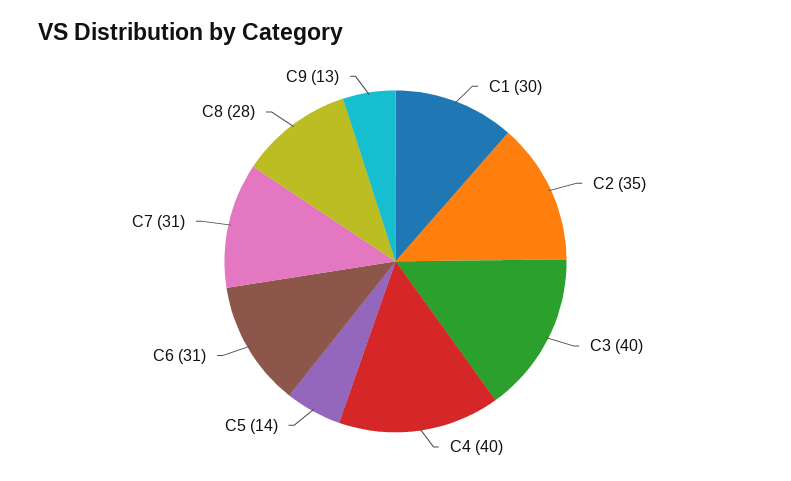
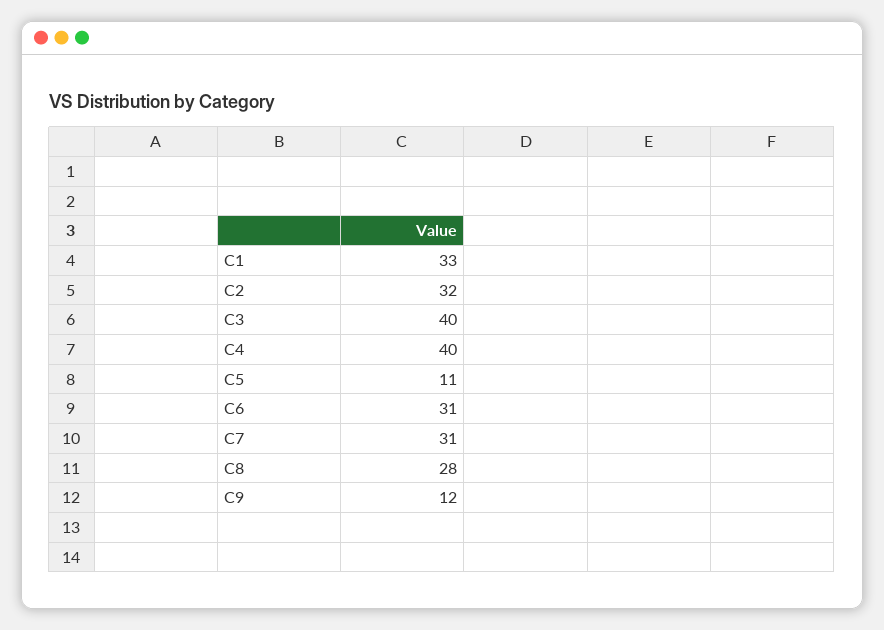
  {
-   "C1": 30,
+   "C1": 33,
-   "C2": 35,
+   "C2": 32,
    "C3": 40,
    "C4": 40,
-   "C5": 14,
+   "C5": 11,
    "C6": 31,
    "C7": 31,
    "C8": 28,
-   "C9": 13
+   "C9": 12
  }

